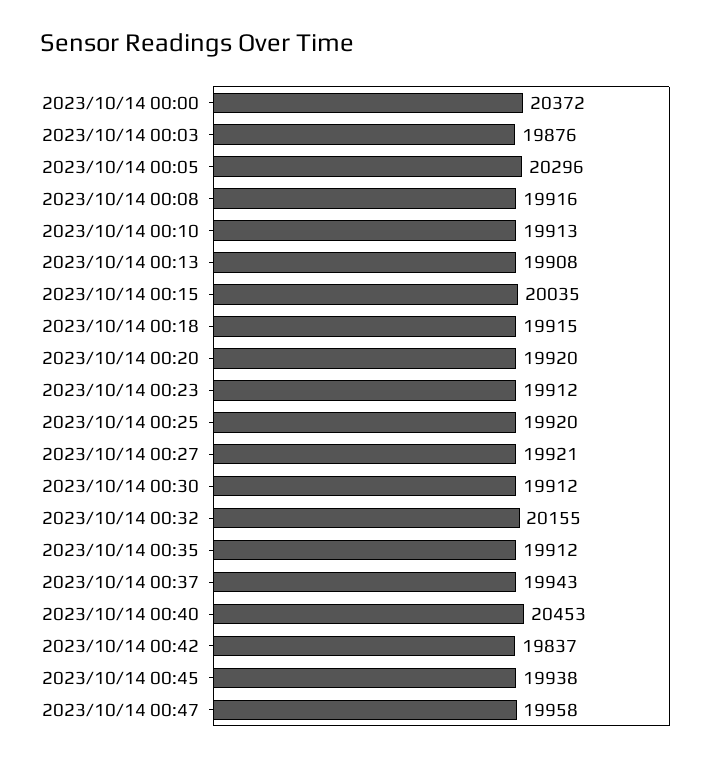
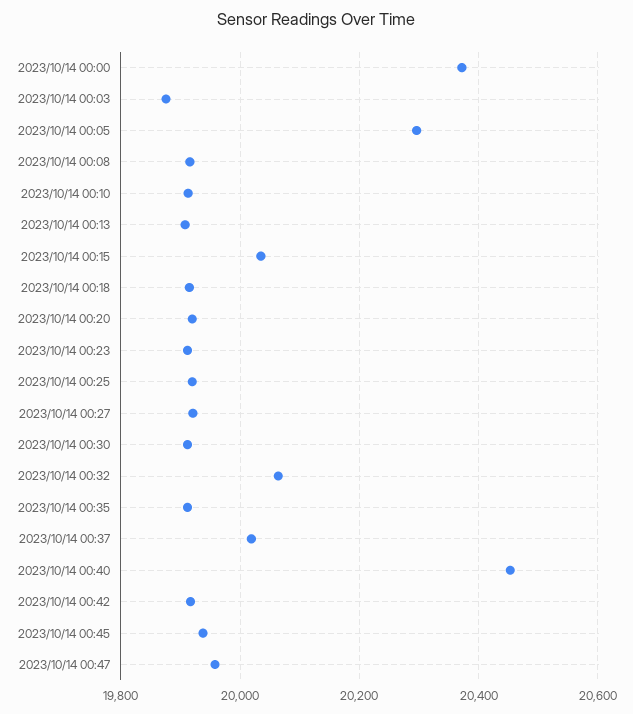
  {
    "2023/10/14 00:00": 20372,
    "2023/10/14 00:03": 19876,
    "2023/10/14 00:05": 20296,
    "2023/10/14 00:08": 19916,
    "2023/10/14 00:10": 19913,
    "2023/10/14 00:13": 19908,
    "2023/10/14 00:15": 20035,
    "2023/10/14 00:18": 19915,
    "2023/10/14 00:20": 19920,
    "2023/10/14 00:23": 19912,
    "2023/10/14 00:25": 19920,
    "2023/10/14 00:27": 19921,
    "2023/10/14 00:30": 19912,
-   "2023/10/14 00:32": 20155,
+   "2023/10/14 00:32": 20060,
    "2023/10/14 00:35": 19912,
-   "2023/10/14 00:37": 19943,
+   "2023/10/14 00:37": 20020,
    "2023/10/14 00:40": 20453,
-   "2023/10/14 00:42": 19837,
+   "2023/10/14 00:42": 19920,
    "2023/10/14 00:45": 19938,
    "2023/10/14 00:47": 19958
  }

